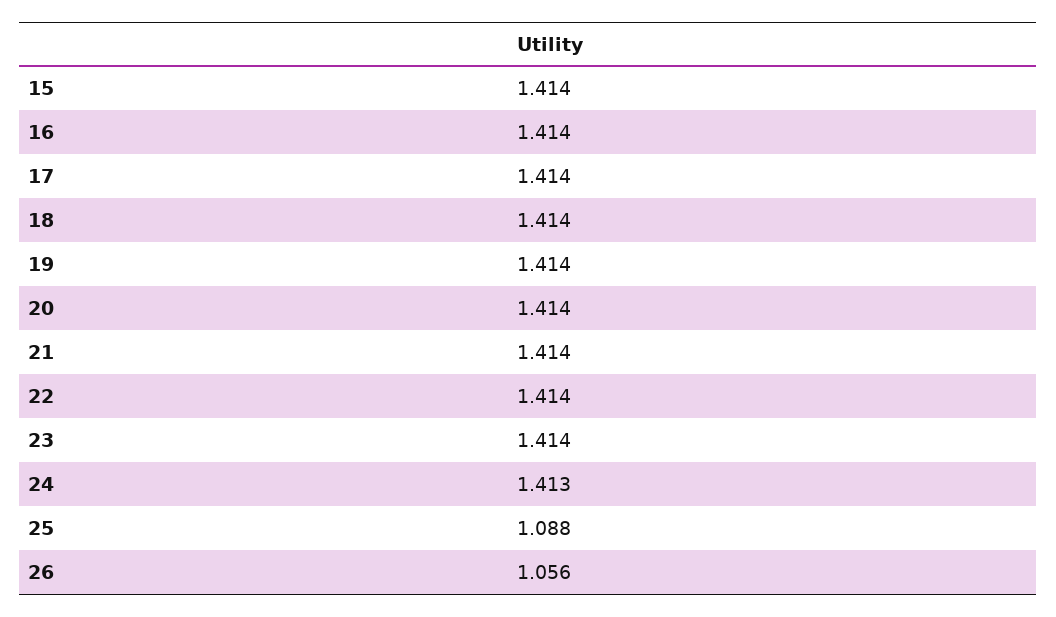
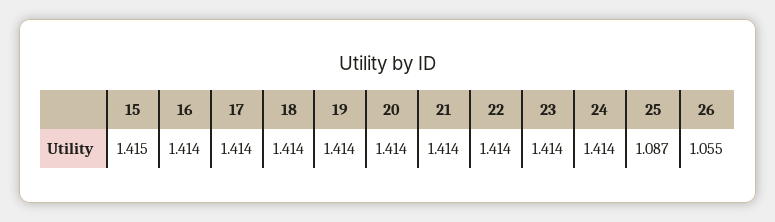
  {
-   "15": 1.414,
+   "15": 1.415,
    "16": 1.414,
    "17": 1.414,
    "18": 1.414,
    "19": 1.414,
    "20": 1.414,
    "21": 1.414,
    "22": 1.414,
    "23": 1.414,
-   "24": 1.413,
+   "24": 1.414,
-   "25": 1.088,
+   "25": 1.087,
-   "26": 1.056
+   "26": 1.055
  }

